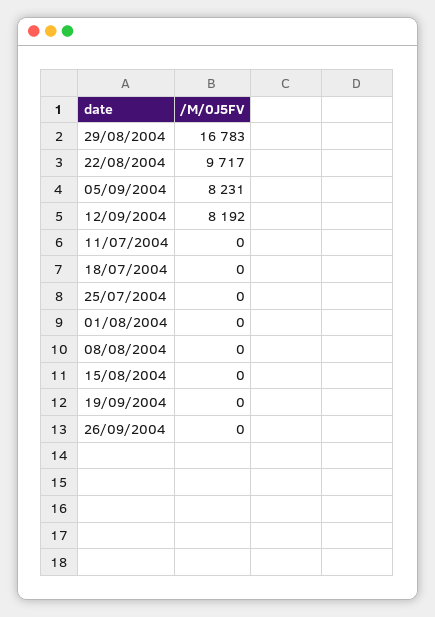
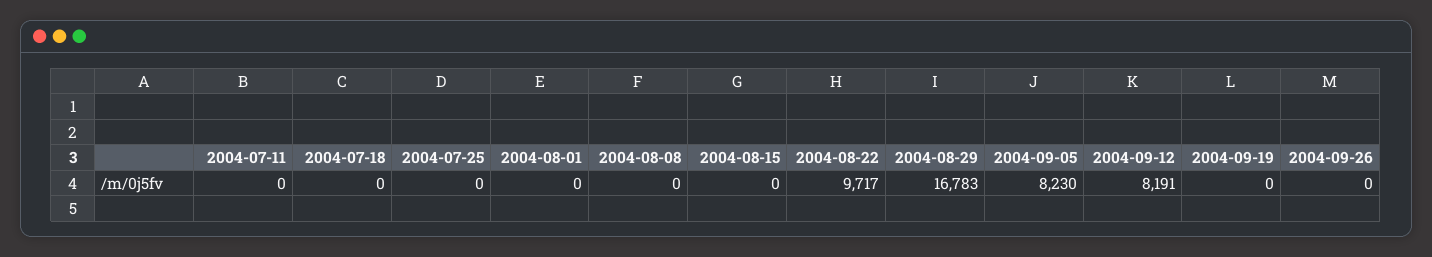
  {
    "29/08/2004": 16783,
    "22/08/2004": 9717,
-   "05/09/2004": 8231,
+   "05/09/2004": 8230,
-   "12/09/2004": 8192,
+   "12/09/2004": 8191,
    "11/07/2004": 0,
    "18/07/2004": 0,
    "25/07/2004": 0,
    "01/08/2004": 0,
    "08/08/2004": 0,
    "15/08/2004": 0,
    "19/09/2004": 0,
    "26/09/2004": 0
  }

